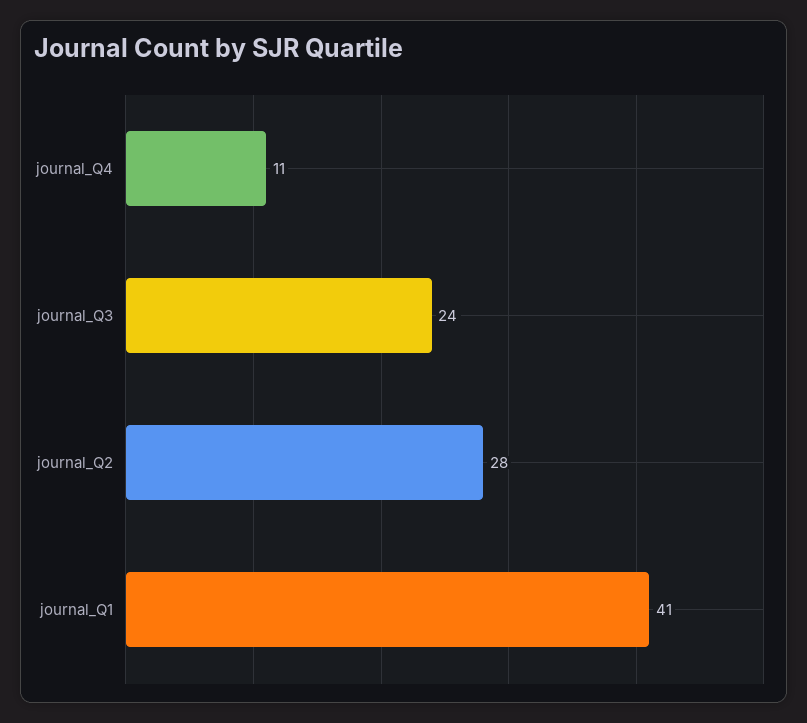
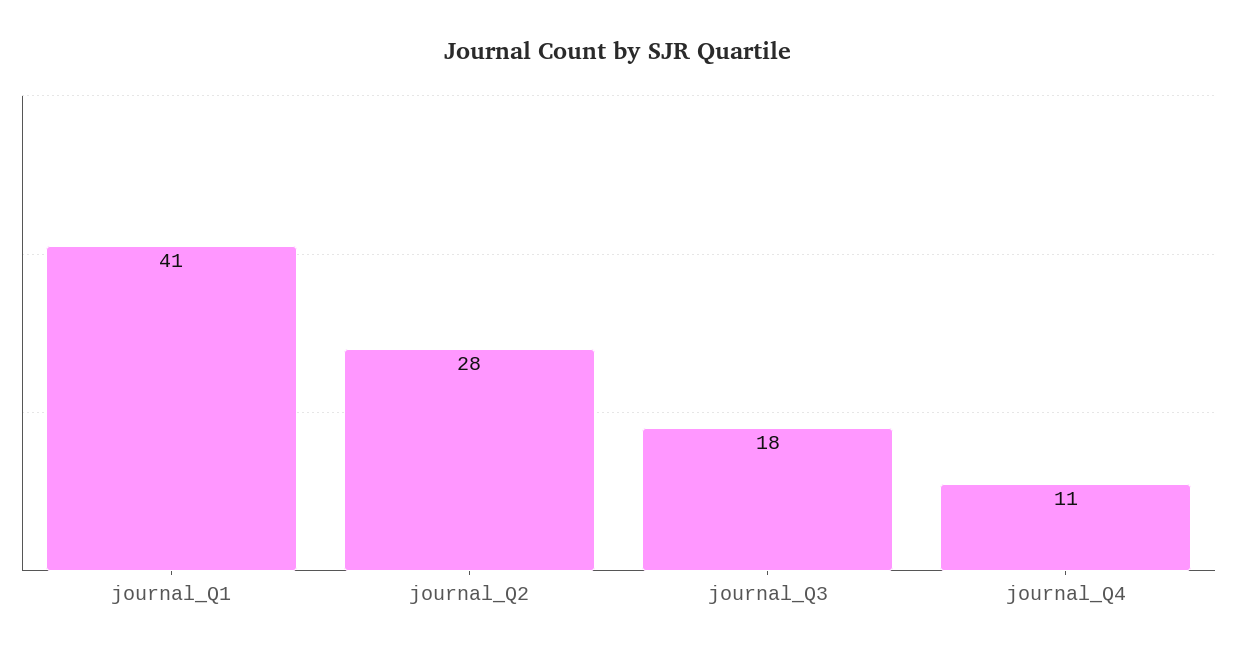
  {
    "journal_Q4": 11,
-   "journal_Q3": 24,
+   "journal_Q3": 18,
    "journal_Q2": 28,
    "journal_Q1": 41
  }

